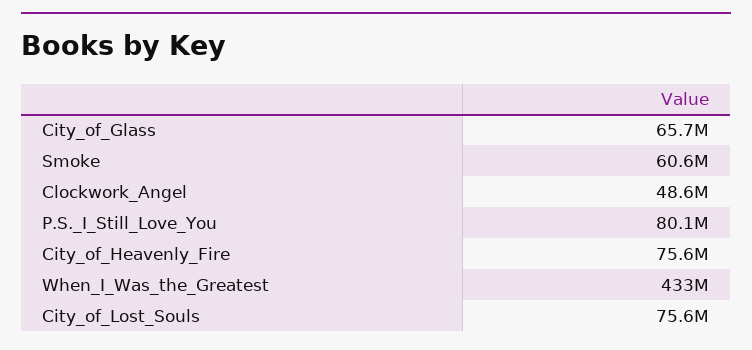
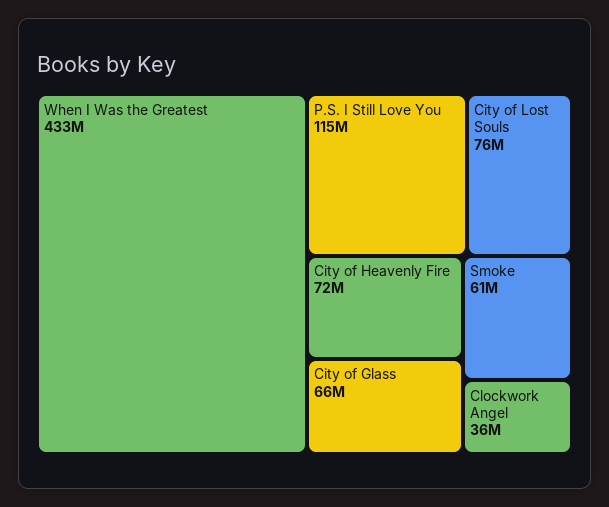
  {
    "City_of_Glass": 65700000,
    "Smoke": 60600000,
-   "Clockwork_Angel": 48600000,
+   "Clockwork_Angel": 36000000,
-   "P.S._I_Still_Love_You": 80100000,
+   "P.S._I_Still_Love_You": 115000000,
-   "City_of_Heavenly_Fire": 75600000,
+   "City_of_Heavenly_Fire": 72000000,
    "When_I_Was_the_Greatest": 433000000,
    "City_of_Lost_Souls": 75600000
  }

